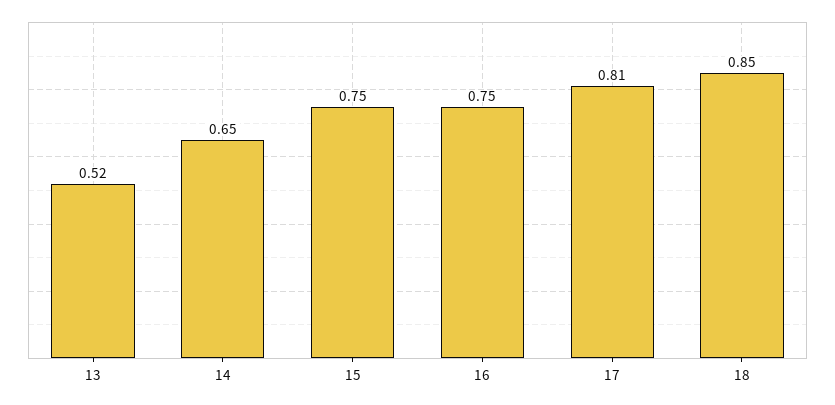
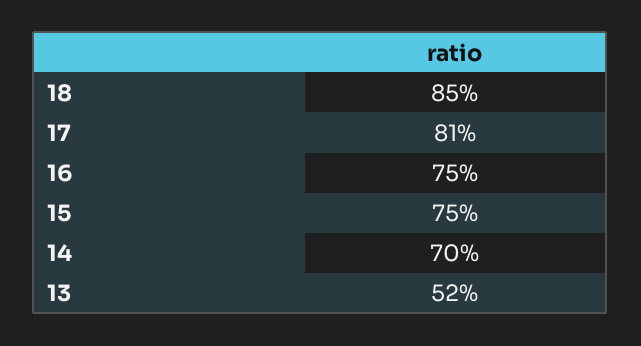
  {
    "13": 0.52,
-   "14": 0.65,
+   "14": 0.7,
    "15": 0.75,
    "16": 0.75,
    "17": 0.81,
    "18": 0.85
  }

